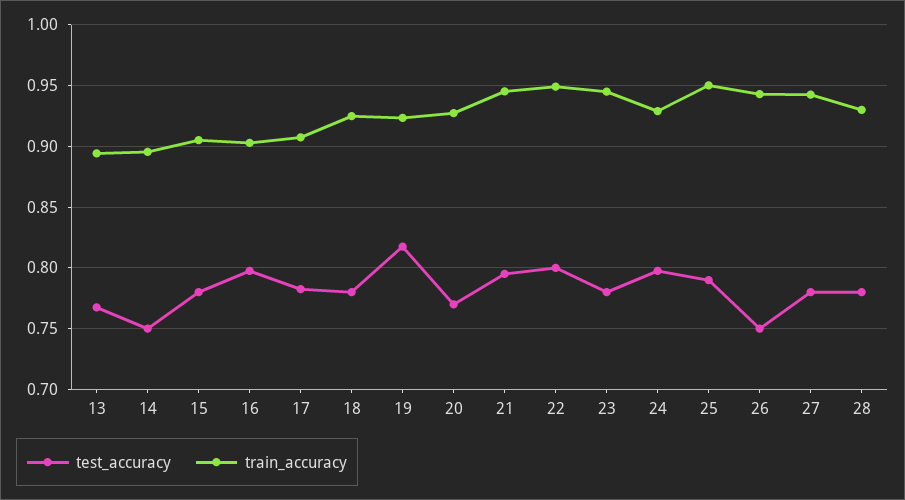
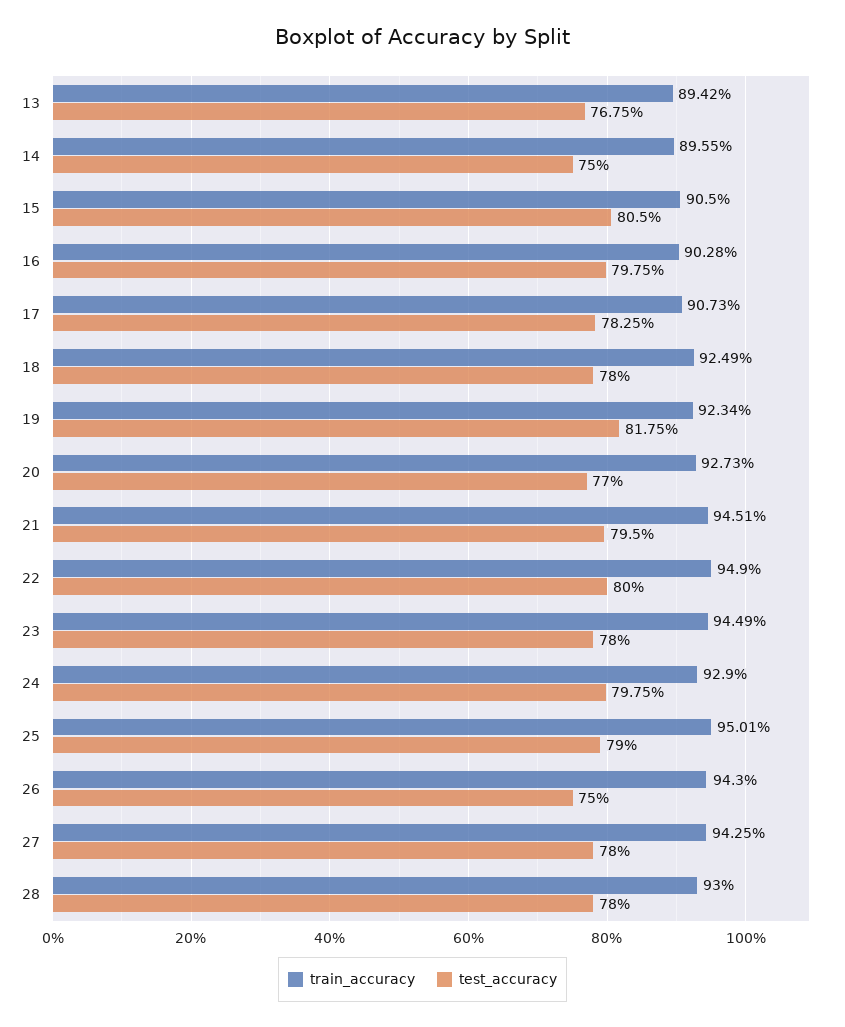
  {
    "test_accuracy": {
      "13": 0.7675,
      "14": 0.75,
-     "15": 0.78,
+     "15": 0.805,
      "16": 0.7975,
      "17": 0.7825,
      "18": 0.78,
      "19": 0.8175,
      "20": 0.77,
      "21": 0.795,
      "22": 0.8,
      "23": 0.78,
      "24": 0.7975,
      "25": 0.79,
      "26": 0.75,
      "27": 0.78,
      "28": 0.78
    },
    "train_accuracy": {
      "13": 0.8942,
      "14": 0.8955,
      "15": 0.905,
      "16": 0.9028,
      "17": 0.9073,
      "18": 0.9249,
      "19": 0.9234,
      "20": 0.9273,
      "21": 0.9451,
      "22": 0.949,
      "23": 0.9449,
      "24": 0.929,
      "25": 0.9501,
      "26": 0.943,
      "27": 0.9425,
      "28": 0.93
    }
  }

